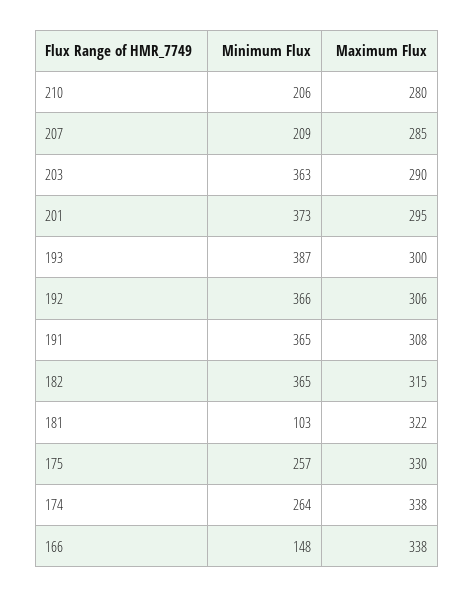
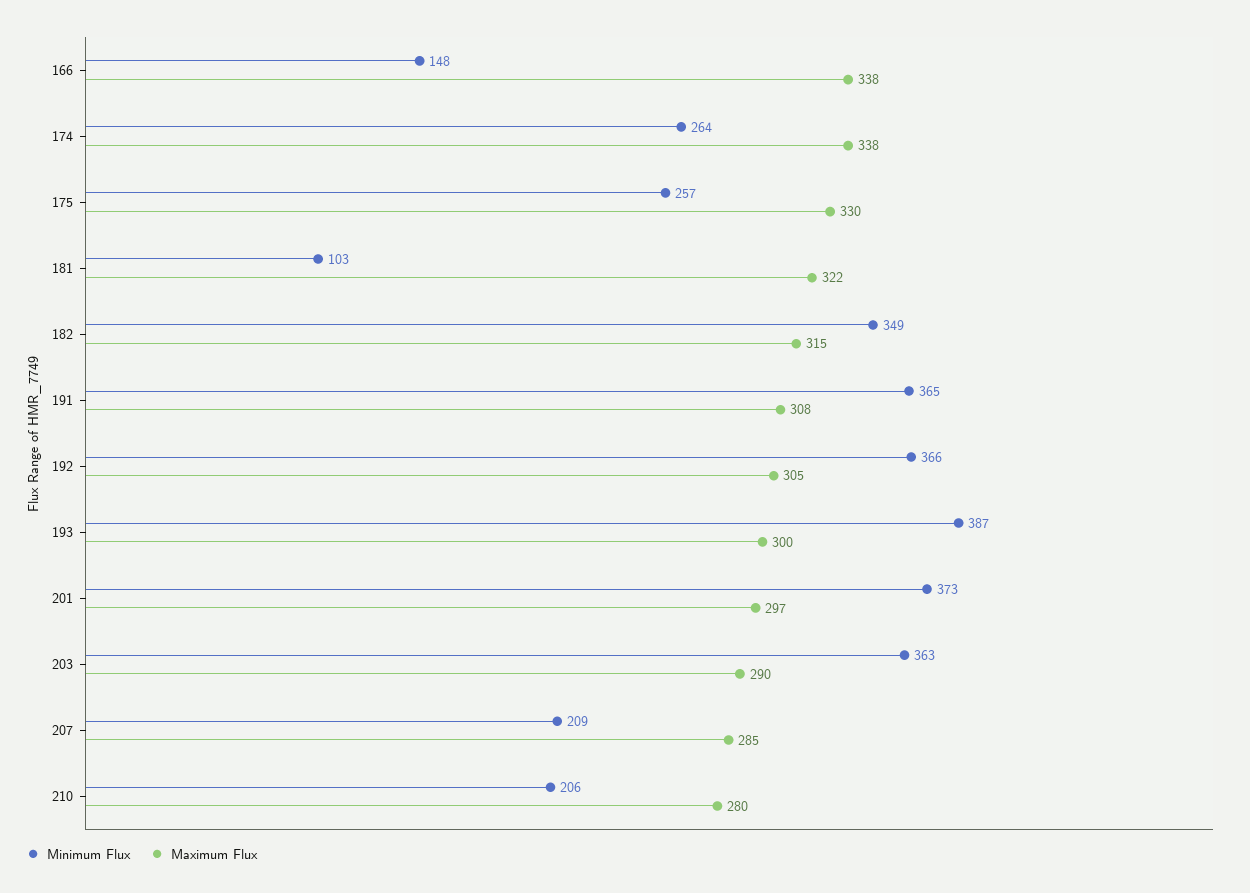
  {
    "Minimum Flux": {
      "210": 206,
      "207": 209,
      "203": 363,
      "201": 373,
      "193": 387,
      "192": 366,
      "191": 365,
-     "182": 365,
+     "182": 349,
      "181": 103,
      "175": 257,
      "174": 264,
      "166": 148
    },
    "Maximum Flux": {
      "210": 280,
      "207": 285,
      "203": 290,
-     "201": 295,
+     "201": 297,
      "193": 300,
-     "192": 306,
+     "192": 305,
      "191": 308,
      "182": 315,
      "181": 322,
      "175": 330,
      "174": 338,
      "166": 338
    }
  }

